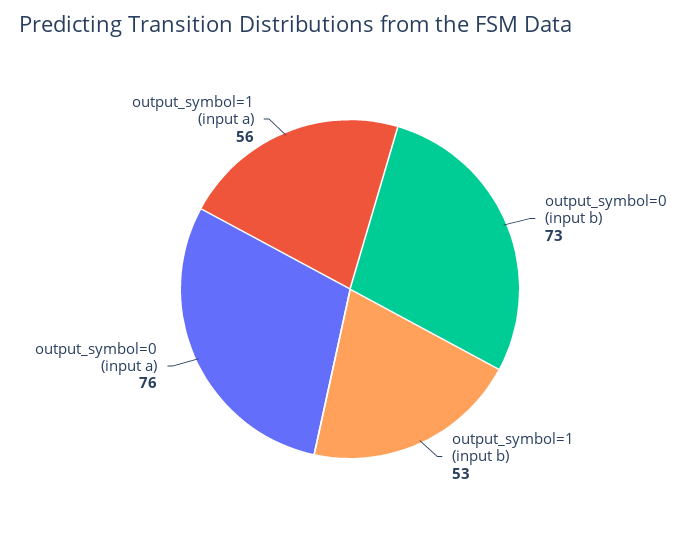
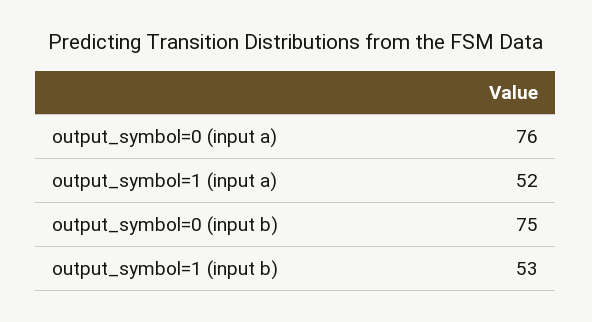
  {
-   "output_symbol=0 (input b)": 73,
+   "output_symbol=0 (input b)": 75,
    "output_symbol=1 (input b)": 53,
    "output_symbol=0 (input a)": 76,
-   "output_symbol=1 (input a)": 56
+   "output_symbol=1 (input a)": 52
  }

